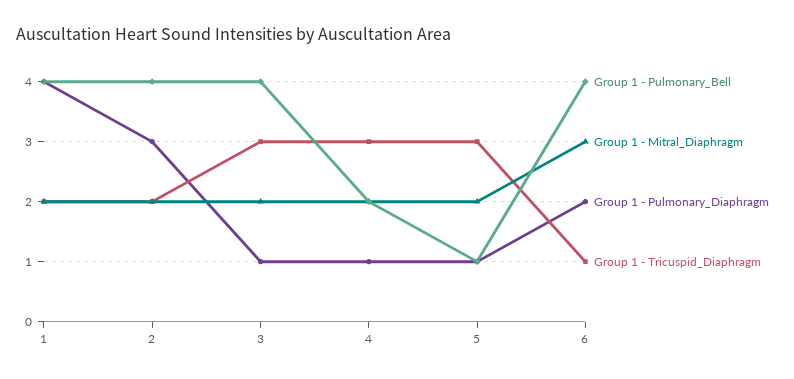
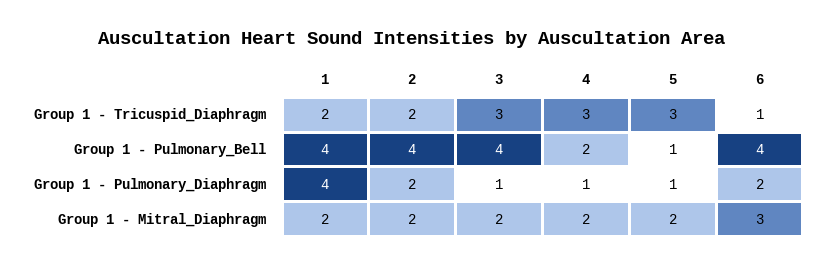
  {
    "Group 1 - Pulmonary_Bell": {
      "1": 4,
      "2": 4,
      "3": 4,
      "4": 2,
      "5": 1,
      "6": 4
    },
    "Group 1 - Mitral_Diaphragm": {
      "1": 2,
      "2": 2,
      "3": 2,
      "4": 2,
      "5": 2,
      "6": 3
    },
    "Group 1 - Pulmonary_Diaphragm": {
      "1": 4,
-     "2": 3,
+     "2": 2,
      "3": 1,
      "4": 1,
      "5": 1,
      "6": 2
    },
    "Group 1 - Tricuspid_Diaphragm": {
      "1": 2,
      "2": 2,
      "3": 3,
      "4": 3,
      "5": 3,
      "6": 1
    }
  }

